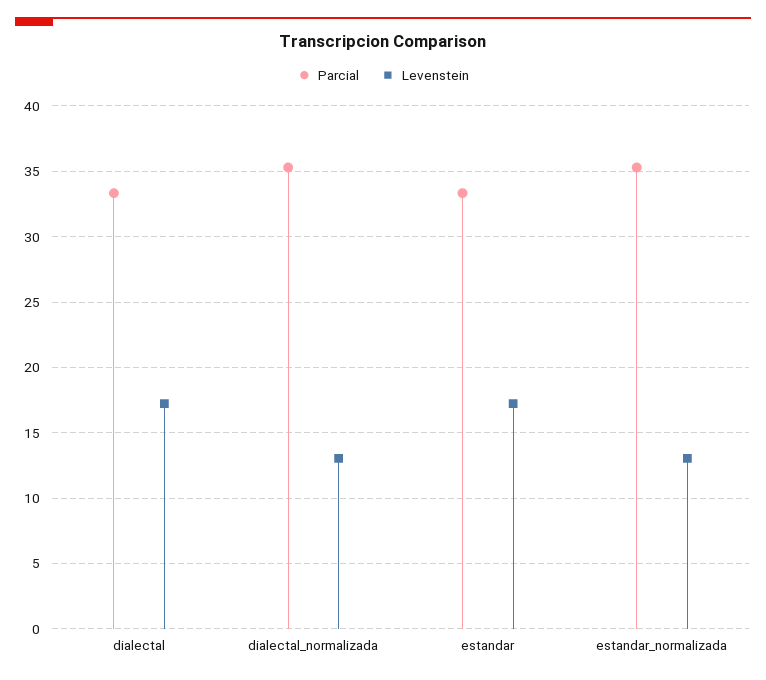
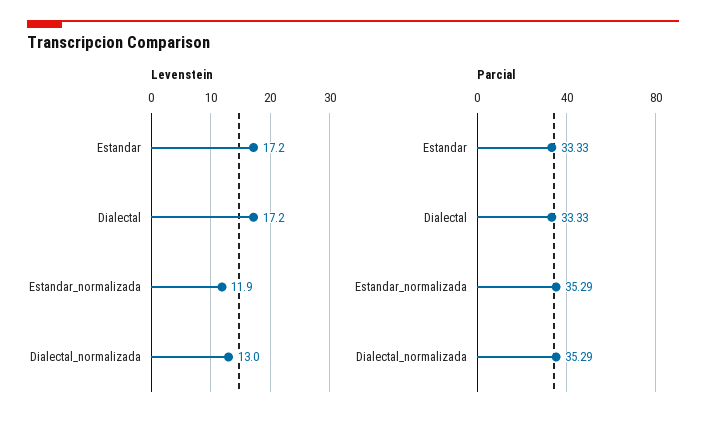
  {
    "Parcial": {
      "dialectal": 33.33,
      "dialectal_normalizada": 35.29,
      "estandar": 33.33,
      "estandar_normalizada": 35.29
    },
    "Levenstein": {
      "dialectal": 17.2,
      "dialectal_normalizada": 13,
      "estandar": 17.2,
-     "estandar_normalizada": 13
+     "estandar_normalizada": 11.9
    }
  }

